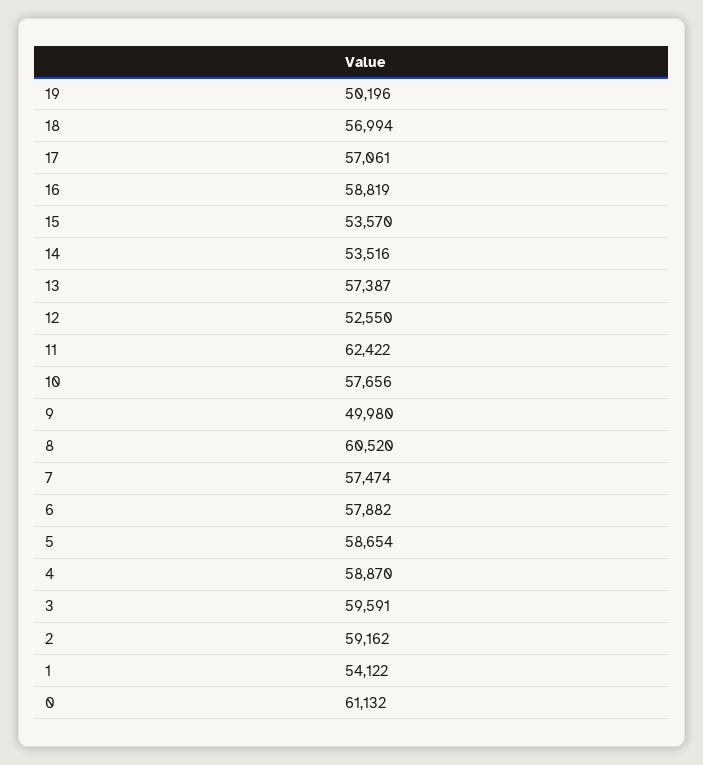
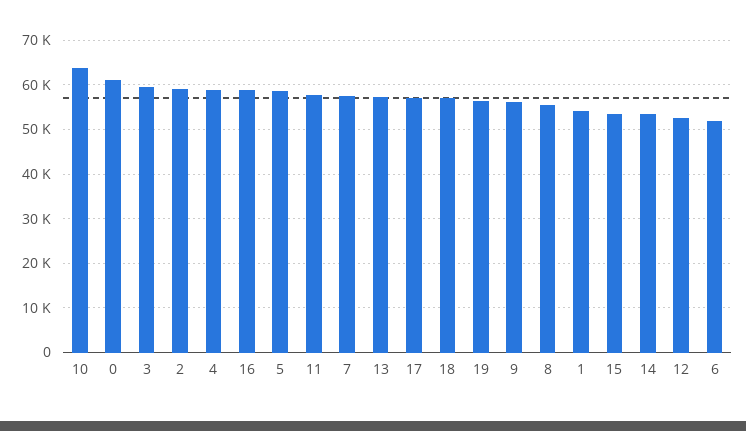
  {
-   "19": 50196,
+   "19": 56000,
    "18": 56994,
    "17": 57061,
    "16": 58819,
    "15": 53570,
    "14": 53516,
    "13": 57387,
    "12": 52550,
-   "11": 62422,
+   "11": 58000,
-   "10": 57656,
+   "10": 64000,
-   "9": 49980,
+   "9": 56000,
-   "8": 60520,
+   "8": 56000,
    "7": 57474,
-   "6": 57882,
+   "6": 52000,
    "5": 58654,
    "4": 58870,
    "3": 59591,
    "2": 59162,
    "1": 54122,
    "0": 61132
  }

